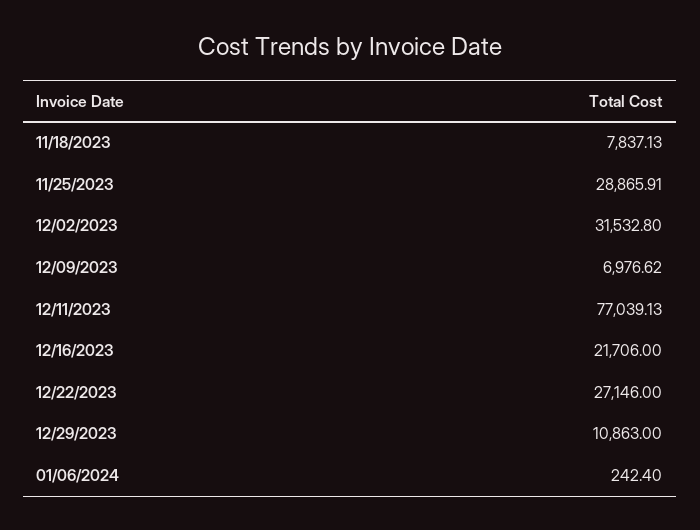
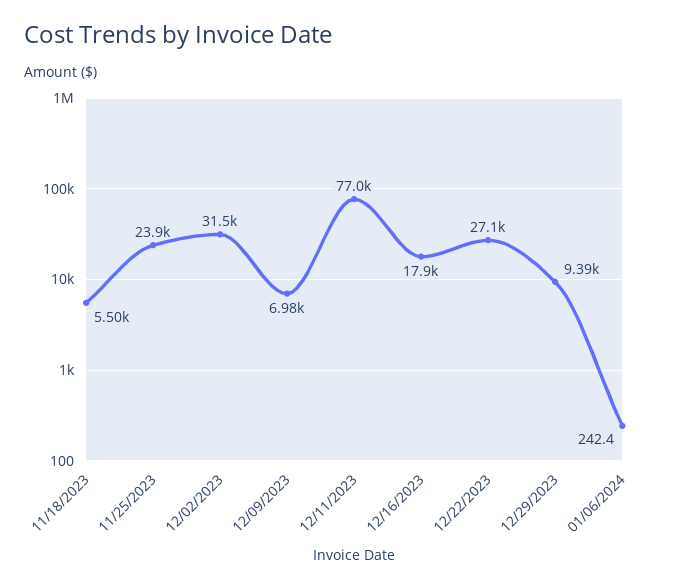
  {
-   "11/18/2023": 7837.13,
+   "11/18/2023": 5500,
-   "11/25/2023": 28865.91,
+   "11/25/2023": 23900,
    "12/02/2023": 31532.8,
    "12/09/2023": 6976.62,
    "12/11/2023": 77039.13,
-   "12/16/2023": 21706,
+   "12/16/2023": 17900,
    "12/22/2023": 27146,
-   "12/29/2023": 10863,
+   "12/29/2023": 9390,
    "01/06/2024": 242.4
  }

